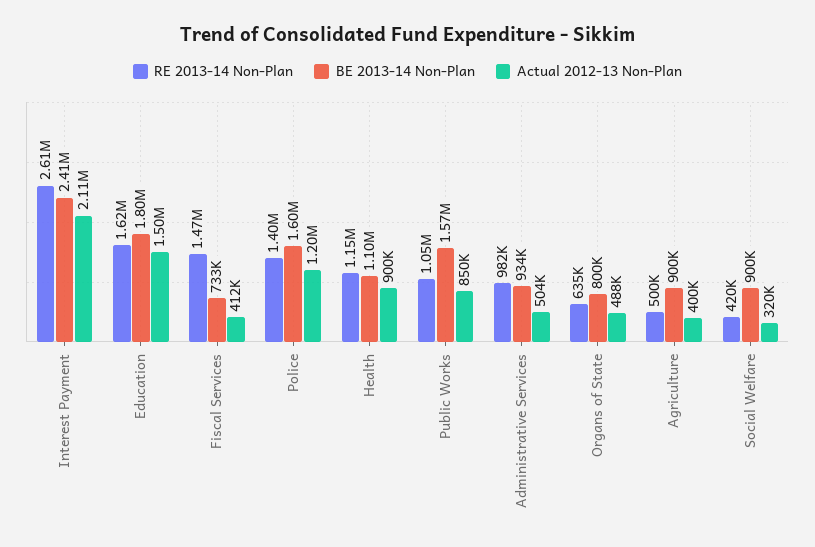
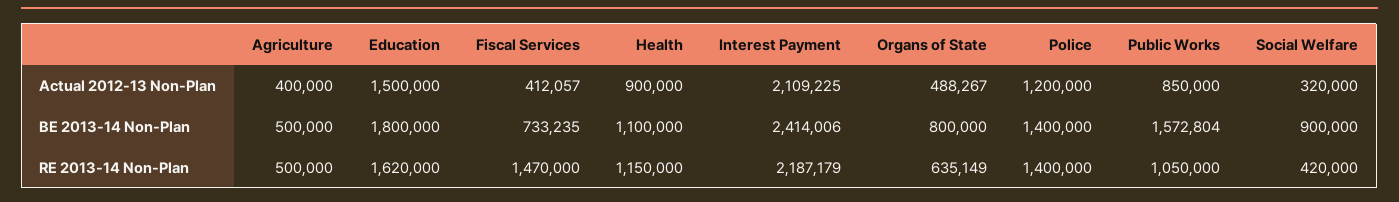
  {
    "RE 2013-14 Non-Plan": {
-     "Interest Payment": 2610000,
+     "Interest Payment": 2187179,
      "Education": 1620000,
      "Fiscal Services": 1470000,
      "Police": 1400000,
      "Health": 1150000,
      "Public Works": 1050000,
-     "Administrative Services": 982000,
      "Organs of State": 635149,
      "Agriculture": 500000,
      "Social Welfare": 420000
    },
    "BE 2013-14 Non-Plan": {
      "Interest Payment": 2414006,
      "Education": 1800000,
      "Fiscal Services": 733235,
-     "Police": 1600000,
+     "Police": 1400000,
      "Health": 1100000,
      "Public Works": 1572804,
-     "Administrative Services": 934000,
      "Organs of State": 800000,
-     "Agriculture": 900000,
+     "Agriculture": 500000,
      "Social Welfare": 900000
    },
    "Actual 2012-13 Non-Plan": {
      "Interest Payment": 2109225,
      "Education": 1500000,
      "Fiscal Services": 412057,
      "Police": 1200000,
      "Health": 900000,
      "Public Works": 850000,
-     "Administrative Services": 504000,
      "Organs of State": 488267,
      "Agriculture": 400000,
      "Social Welfare": 320000
    }
  }

